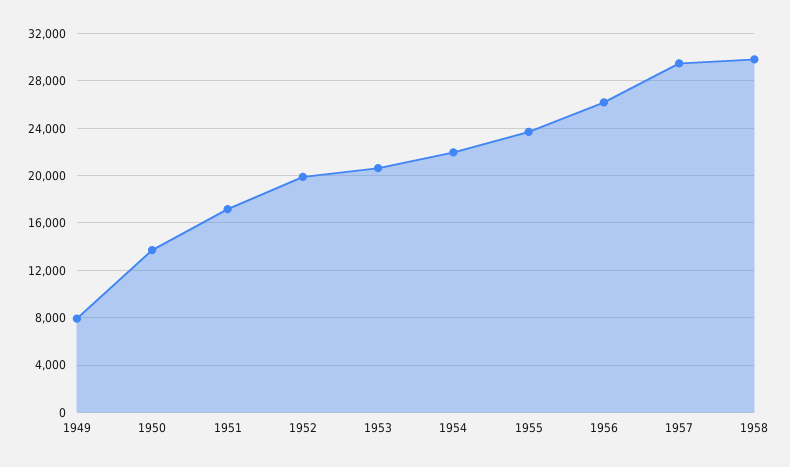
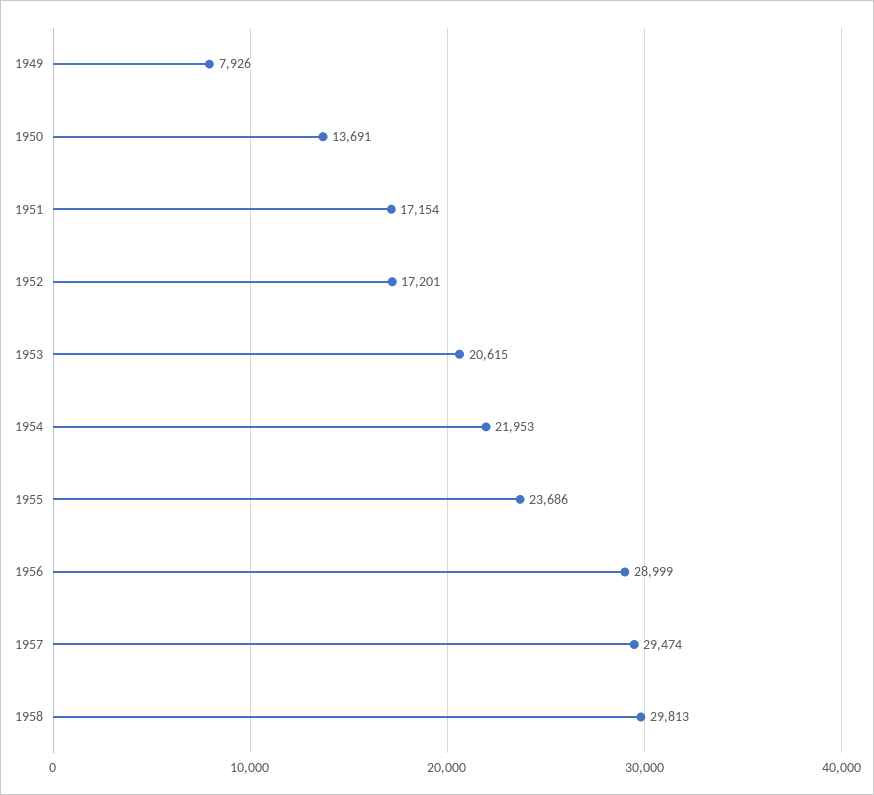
  {
    "1949": 7926,
    "1950": 13691,
    "1951": 17154,
-   "1952": 20000,
+   "1952": 17201,
    "1953": 20615,
    "1954": 21953,
    "1955": 23686,
-   "1956": 26000,
+   "1956": 28999,
    "1957": 29474,
    "1958": 29813
  }

